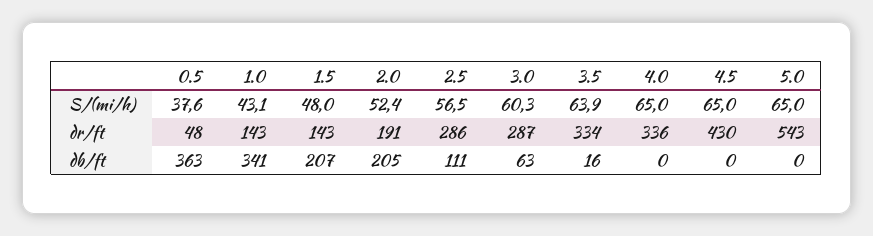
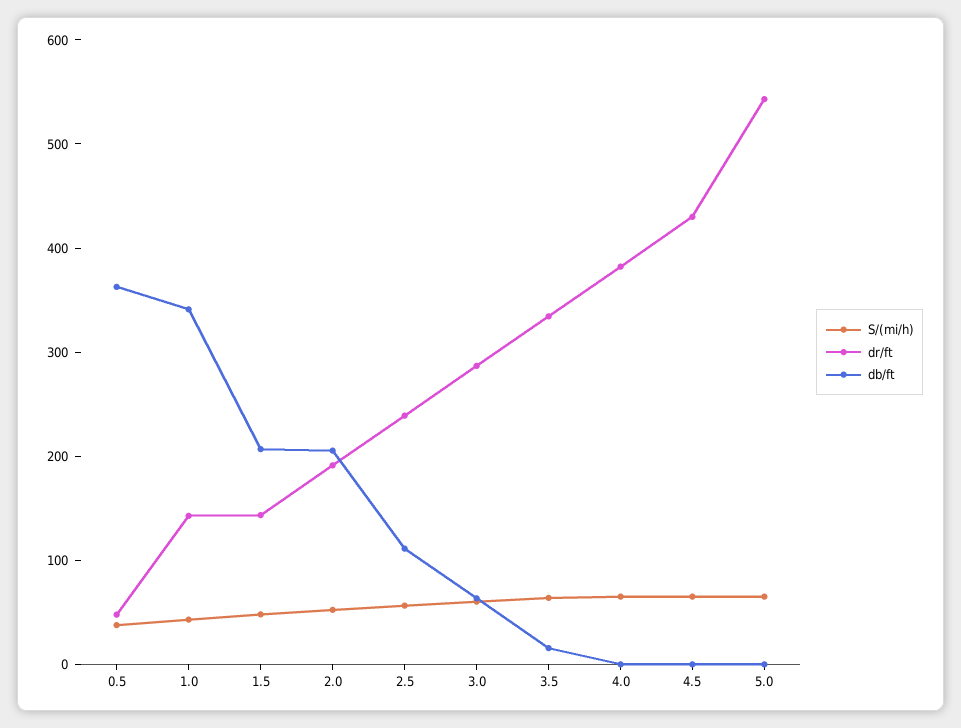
  {
    "S/(mi/h)": {
      "0.5": 37.6,
      "1.0": 43.1,
      "1.5": 48,
      "2.0": 52.4,
      "2.5": 56.5,
      "3.0": 60.3,
      "3.5": 63.9,
      "4.0": 65,
      "4.5": 65,
      "5.0": 65
    },
    "dr/ft": {
      "0.5": 48,
      "1.0": 143,
      "1.5": 143,
      "2.0": 191,
-     "2.5": 286,
+     "2.5": 240,
      "3.0": 287,
      "3.5": 334,
-     "4.0": 336,
+     "4.0": 380,
      "4.5": 430,
      "5.0": 543
    },
    "db/ft": {
      "0.5": 363,
      "1.0": 341,
      "1.5": 207,
      "2.0": 205,
      "2.5": 111,
      "3.0": 63,
      "3.5": 16,
      "4.0": 0,
      "4.5": 0,
      "5.0": 0
    }
  }

